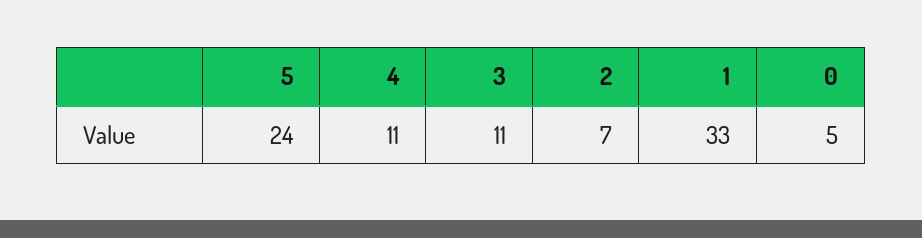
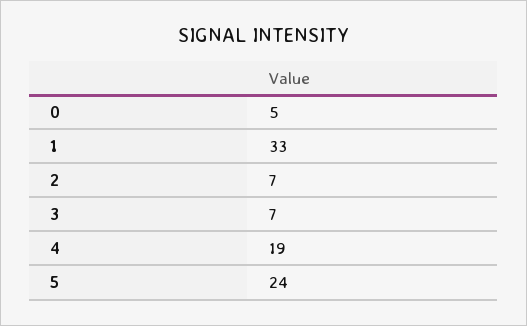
  {
    "5": 24,
-   "4": 11,
+   "4": 19,
-   "3": 11,
+   "3": 7,
    "2": 7,
    "1": 33,
    "0": 5
  }

